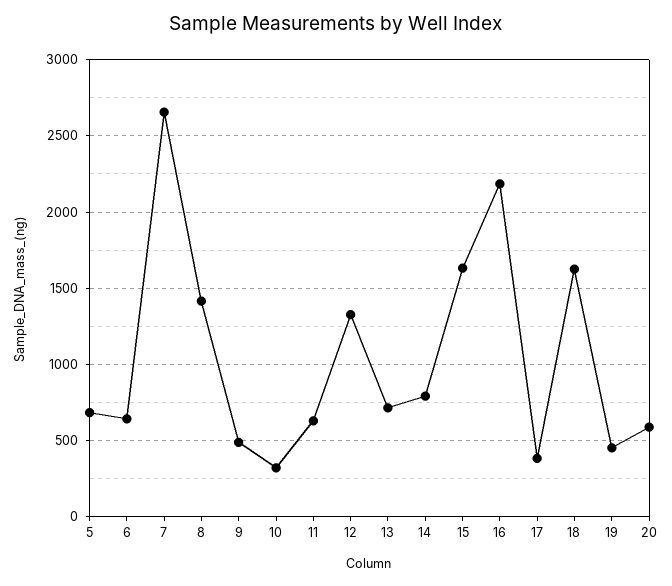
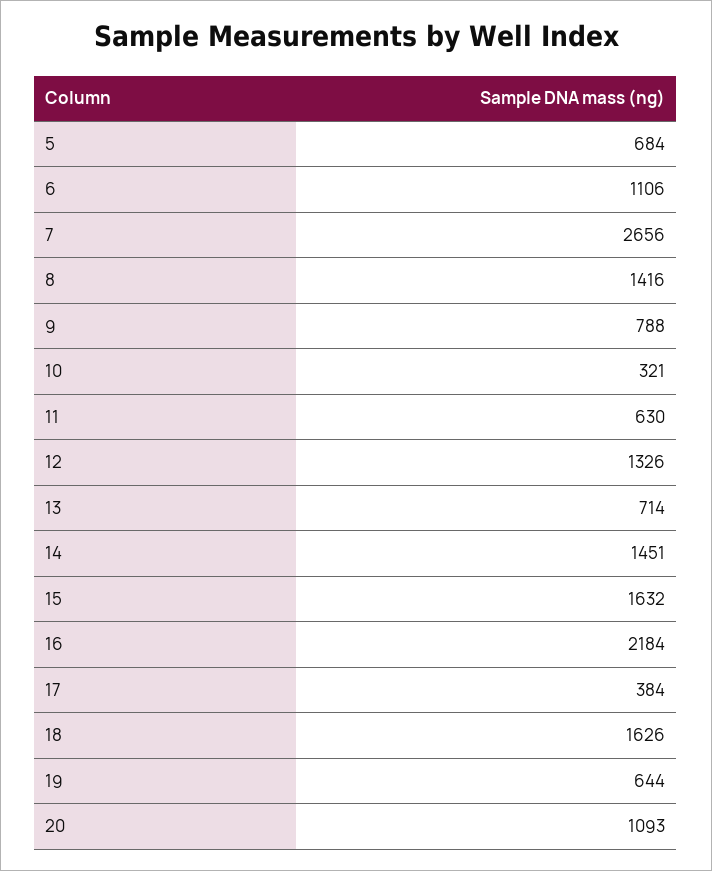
  {
    "5": 684,
-   "6": 650,
+   "6": 1106,
    "7": 2656,
    "8": 1416,
-   "9": 500,
+   "9": 788,
    "10": 321,
    "11": 630,
    "12": 1326,
    "13": 714,
-   "14": 800,
+   "14": 1451,
    "15": 1632,
    "16": 2184,
    "17": 384,
    "18": 1626,
-   "19": 450,
+   "19": 644,
-   "20": 600
+   "20": 1093
  }

